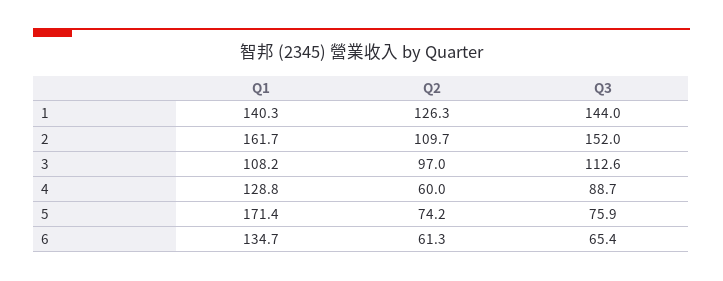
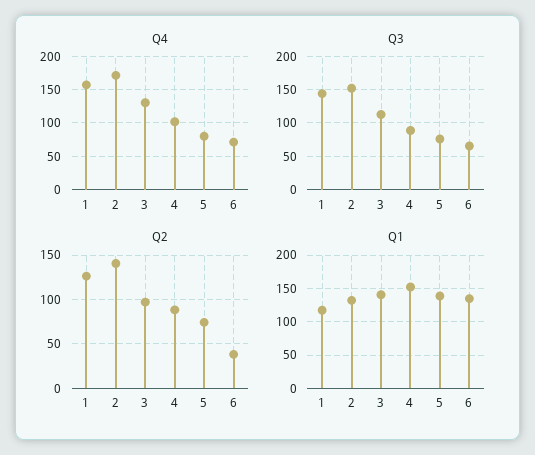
  {
    "Q1": {
-     "1": 140.3,
+     "1": 120,
-     "2": 161.7,
+     "2": 130,
-     "3": 108.2,
+     "3": 140,
-     "4": 128.8,
+     "4": 150,
-     "5": 171.4,
+     "5": 140,
      "6": 134.7
    },
    "Q2": {
      "1": 126.3,
-     "2": 109.7,
+     "2": 140,
      "3": 97,
-     "4": 60,
+     "4": 90,
      "5": 74.2,
-     "6": 61.3
+     "6": 40
    },
    "Q3": {
      "1": 144,
      "2": 152,
      "3": 112.6,
      "4": 88.7,
      "5": 75.9,
      "6": 65.4
-   }
+   },
+   "Q4": {
+     "1": 160,
+     "2": 170,
+     "3": 130,
+     "4": 100,
+     "5": 80,
+     "6": 70
+   }
  }

